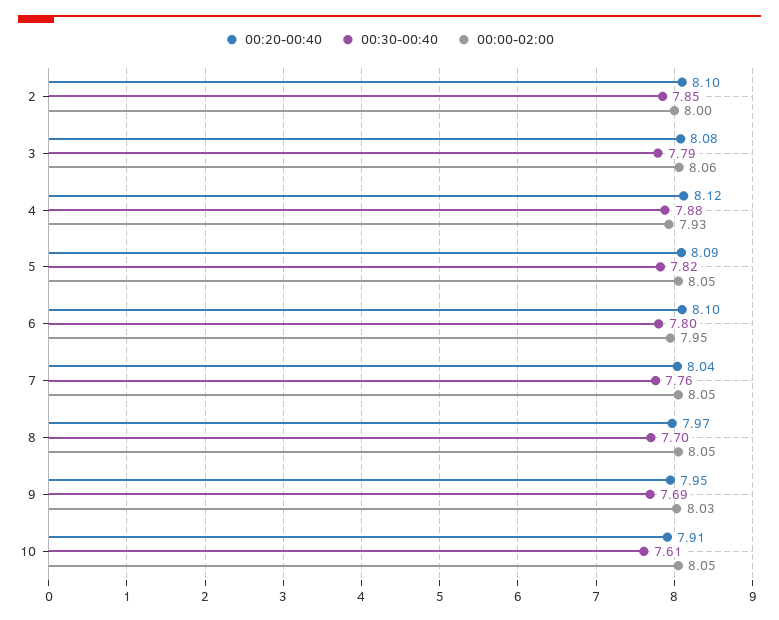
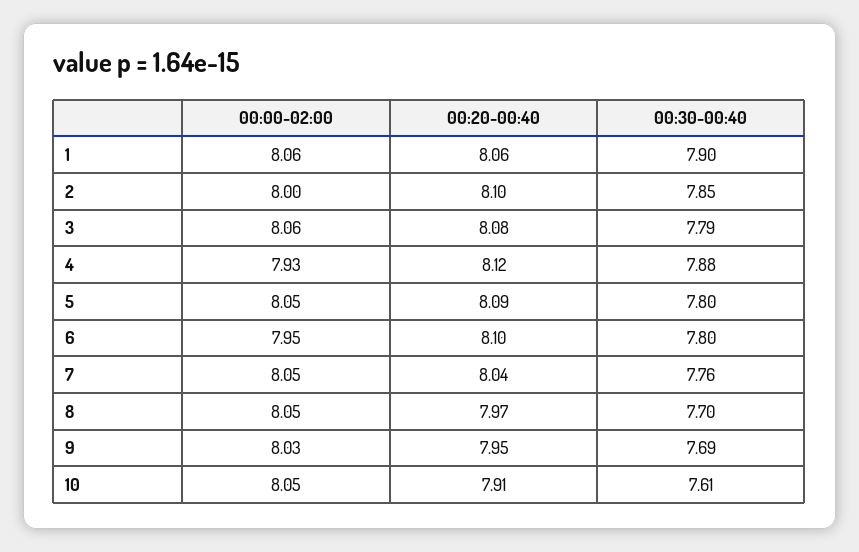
  {
    "00:20-00:40": {
      "2": 8.1,
      "3": 8.08,
      "4": 8.12,
      "5": 8.09,
      "6": 8.1,
      "7": 8.04,
      "8": 7.97,
      "9": 7.95,
-     "10": 7.91
+     "10": 7.91,
+     "1": 8.06
    },
    "00:30-00:40": {
      "2": 7.85,
      "3": 7.79,
      "4": 7.88,
-     "5": 7.82,
+     "5": 7.8,
      "6": 7.8,
      "7": 7.76,
      "8": 7.7,
      "9": 7.69,
-     "10": 7.61
+     "10": 7.61,
+     "1": 7.9
    },
    "00:00-02:00": {
      "2": 8,
      "3": 8.06,
      "4": 7.93,
      "5": 8.05,
      "6": 7.95,
      "7": 8.05,
      "8": 8.05,
      "9": 8.03,
-     "10": 8.05
+     "10": 8.05,
+     "1": 8.06
    }
  }

